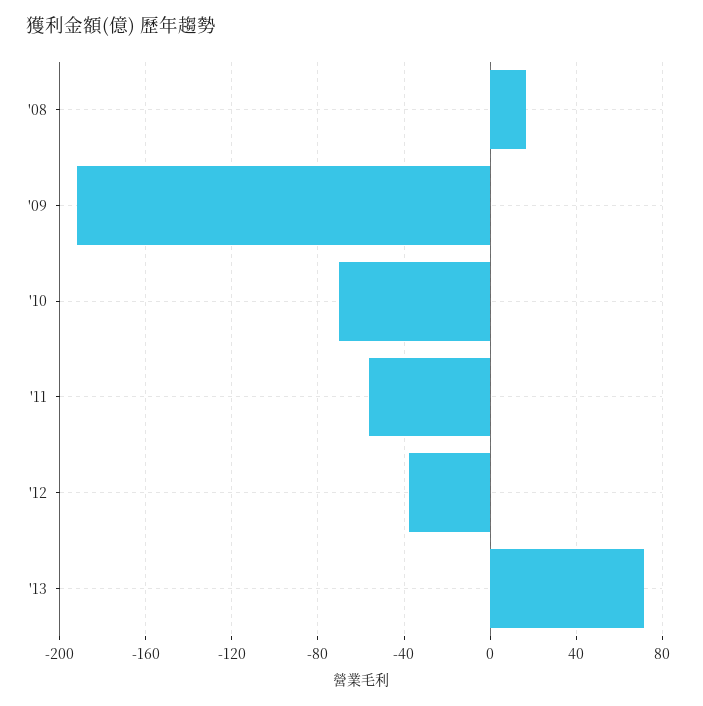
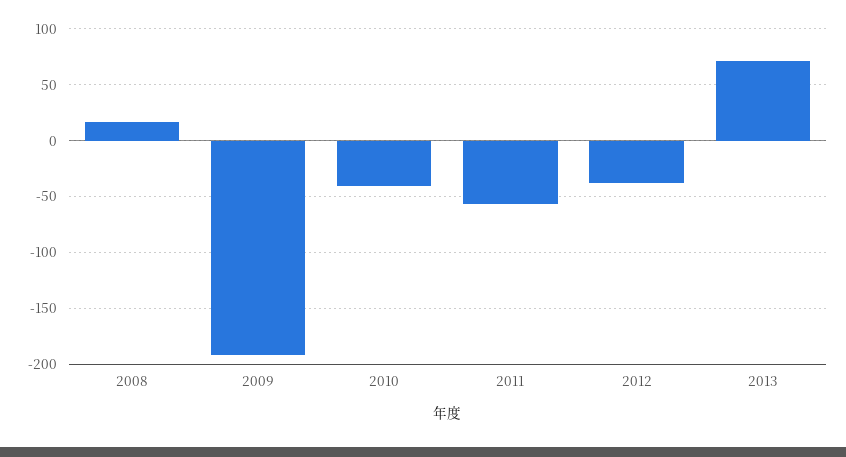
  {
    "'08": 15,
    "'09": -190,
-   "'10": -70,
+   "'10": -40,
    "'11": -55,
    "'12": -40,
    "'13": 70
  }

